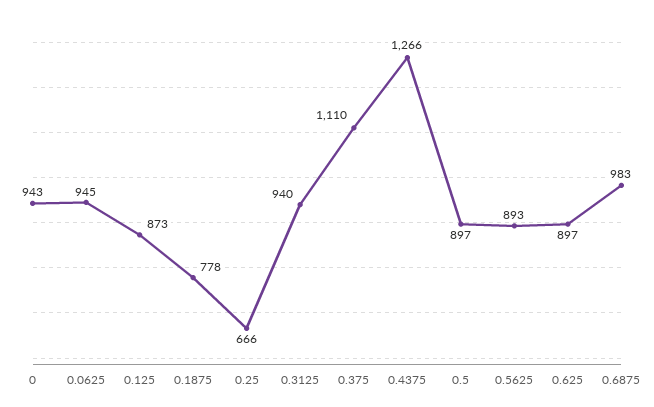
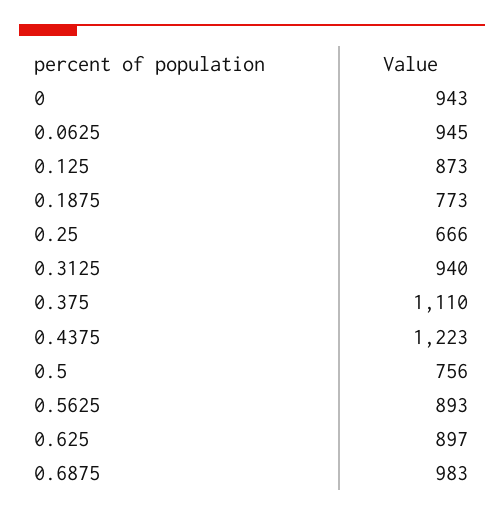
  {
    "0": 943,
    "0.0625": 945,
    "0.125": 873,
-   "0.1875": 778,
+   "0.1875": 773,
    "0.25": 666,
    "0.3125": 940,
    "0.375": 1110,
-   "0.4375": 1266,
+   "0.4375": 1223,
-   "0.5": 897,
+   "0.5": 756,
    "0.5625": 893,
    "0.625": 897,
    "0.6875": 983
  }

